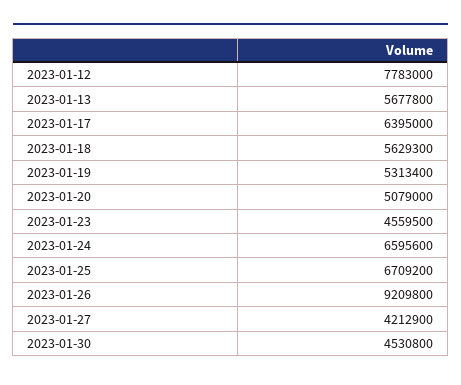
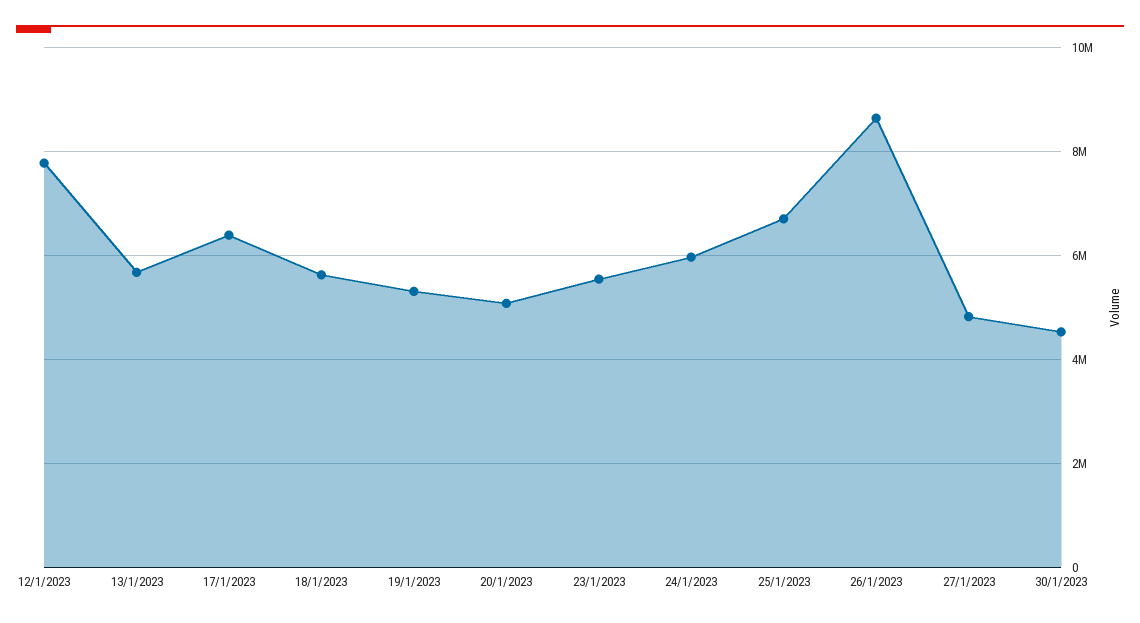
  {
    "2023-01-12": 7783000,
    "2023-01-13": 5677800,
    "2023-01-17": 6395000,
    "2023-01-18": 5629300,
    "2023-01-19": 5313400,
    "2023-01-20": 5079000,
-   "2023-01-23": 4559500,
+   "2023-01-23": 5600000,
-   "2023-01-24": 6595600,
+   "2023-01-24": 6000000,
    "2023-01-25": 6709200,
-   "2023-01-26": 9209800,
+   "2023-01-26": 8600000,
-   "2023-01-27": 4212900,
+   "2023-01-27": 4800000,
    "2023-01-30": 4530800
  }

